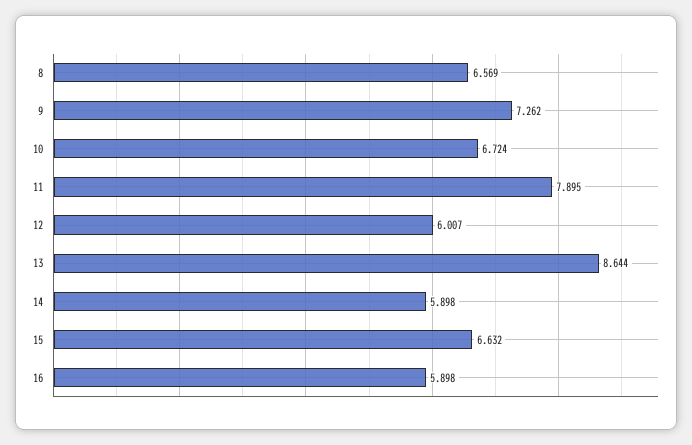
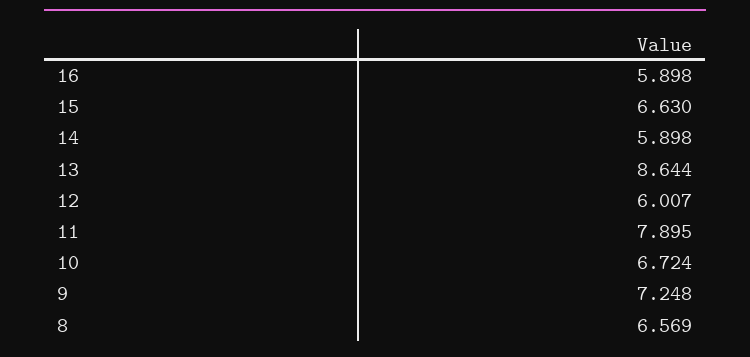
  {
    "8": 6.569,
-   "9": 7.262,
+   "9": 7.248,
    "10": 6.724,
    "11": 7.895,
    "12": 6.007,
    "13": 8.644,
    "14": 5.898,
-   "15": 6.632,
+   "15": 6.63,
    "16": 5.898
  }

